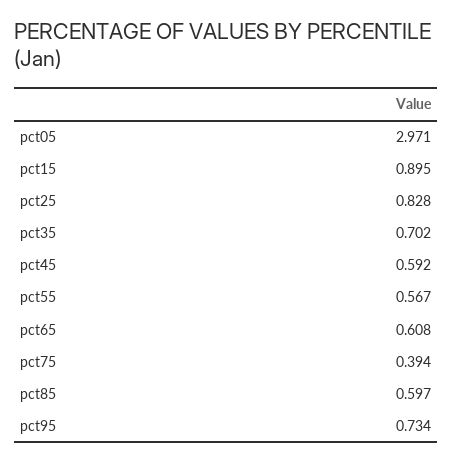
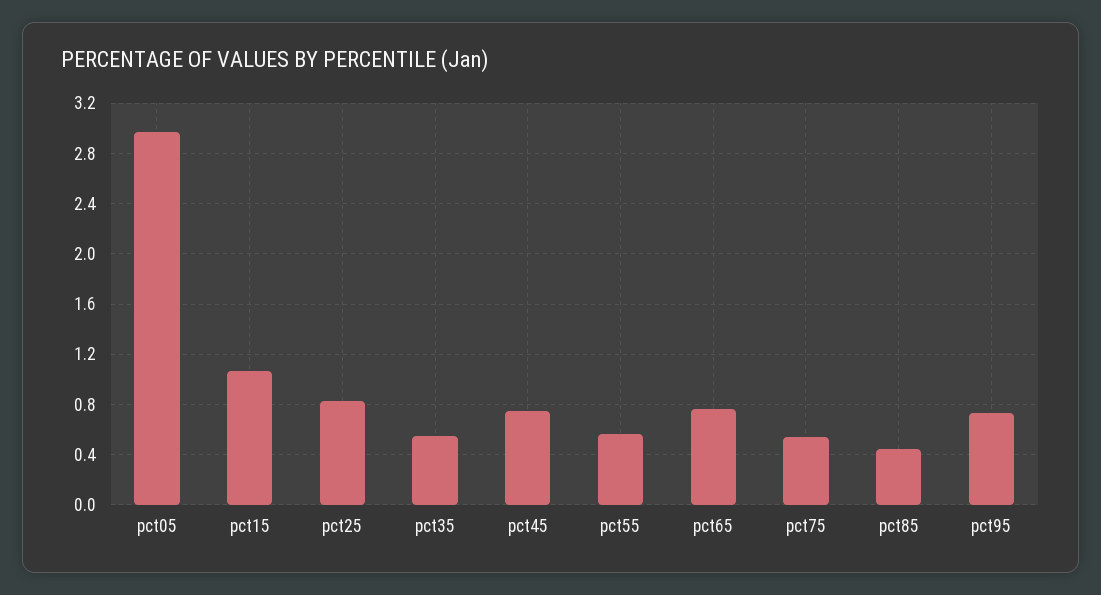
  {
    "pct05": 2.971,
-   "pct15": 0.895,
+   "pct15": 1.05,
    "pct25": 0.828,
-   "pct35": 0.702,
+   "pct35": 0.55,
-   "pct45": 0.592,
+   "pct45": 0.75,
    "pct55": 0.567,
-   "pct65": 0.608,
+   "pct65": 0.75,
-   "pct75": 0.394,
+   "pct75": 0.55,
-   "pct85": 0.597,
+   "pct85": 0.45,
    "pct95": 0.734
  }

